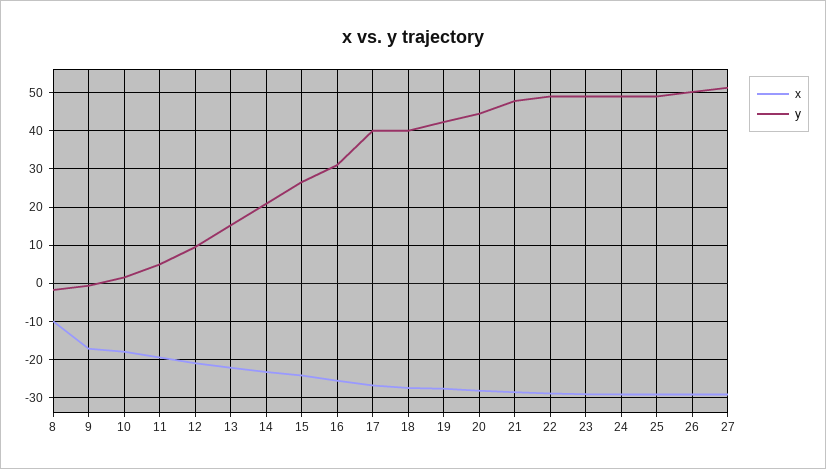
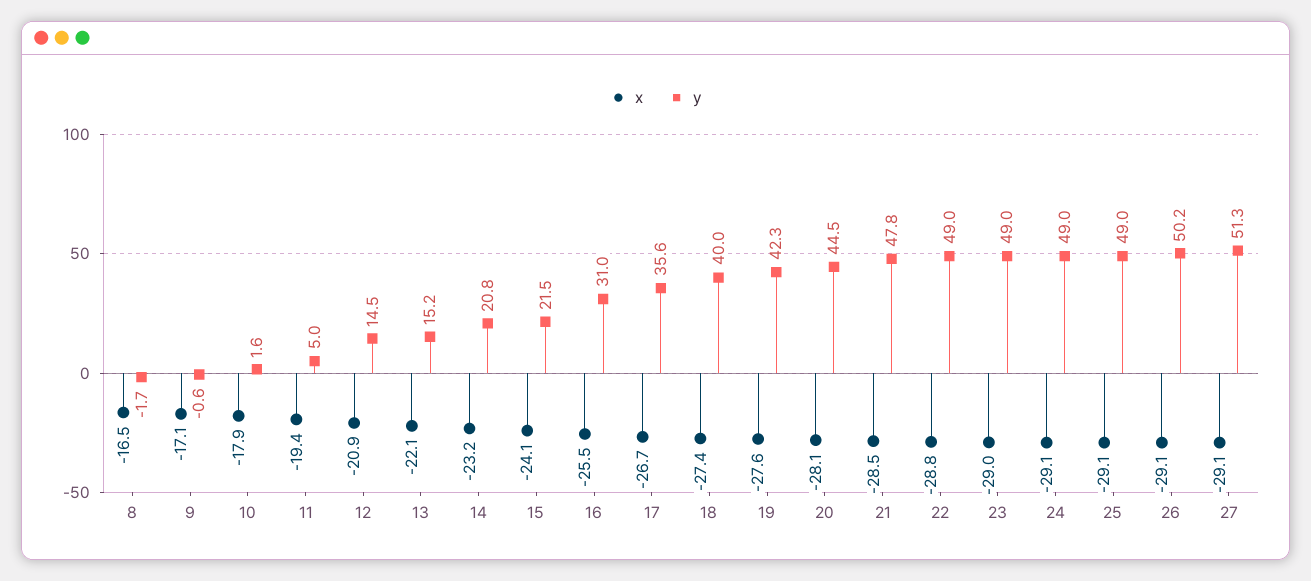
  {
    "x": {
-     "8": -10,
+     "8": -16.5,
      "9": -17.1,
      "10": -17.9,
      "11": -19.4,
      "12": -20.9,
      "13": -22.1,
      "14": -23.2,
      "15": -24.1,
      "16": -25.5,
      "17": -26.7,
      "18": -27.4,
      "19": -27.6,
      "20": -28.1,
      "21": -28.5,
      "22": -28.8,
      "23": -29,
      "24": -29.1,
      "25": -29.1,
      "26": -29.1,
      "27": -29.1
    },
    "y": {
      "8": -1.7,
      "9": -0.6,
      "10": 1.6,
      "11": 5,
-     "12": 10,
+     "12": 14.5,
      "13": 15.2,
      "14": 20.8,
-     "15": 26,
+     "15": 21.5,
      "16": 31,
-     "17": 40,
+     "17": 35.6,
      "18": 40,
      "19": 42.3,
      "20": 44.5,
      "21": 47.8,
      "22": 49,
      "23": 49,
      "24": 49,
      "25": 49,
      "26": 50.2,
      "27": 51.3
    }
  }

